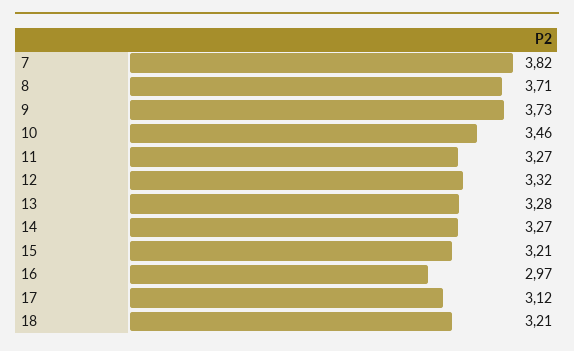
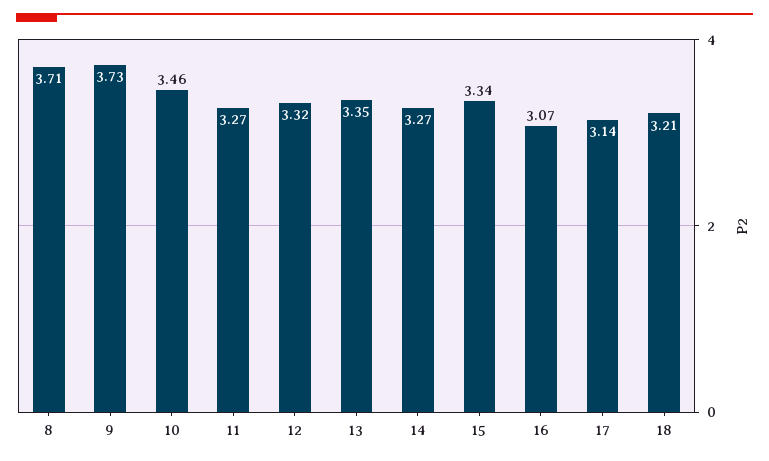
  {
-   "7": 3.82,
    "8": 3.71,
    "9": 3.73,
    "10": 3.46,
    "11": 3.27,
    "12": 3.32,
-   "13": 3.28,
+   "13": 3.35,
    "14": 3.27,
-   "15": 3.21,
+   "15": 3.34,
-   "16": 2.97,
+   "16": 3.07,
-   "17": 3.12,
+   "17": 3.14,
    "18": 3.21
  }

